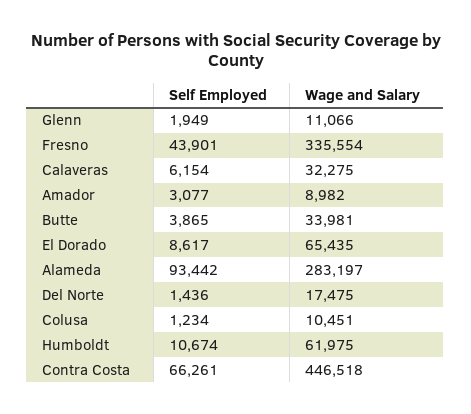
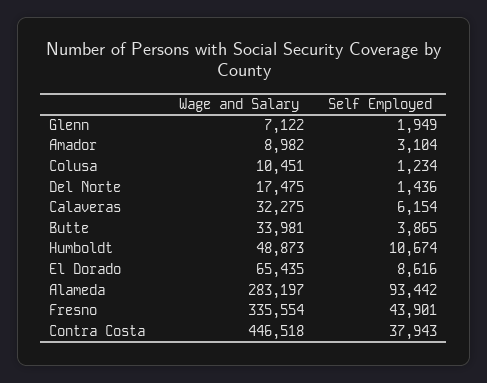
  {
    "Self Employed": {
      "Glenn": 1949,
      "Fresno": 43901,
      "Calaveras": 6154,
-     "Amador": 3077,
+     "Amador": 3104,
      "Butte": 3865,
-     "El Dorado": 8617,
+     "El Dorado": 8616,
      "Alameda": 93442,
      "Del Norte": 1436,
      "Colusa": 1234,
      "Humboldt": 10674,
-     "Contra Costa": 66261
+     "Contra Costa": 37943
    },
    "Wage and Salary": {
-     "Glenn": 11066,
+     "Glenn": 7122,
      "Fresno": 335554,
      "Calaveras": 32275,
      "Amador": 8982,
      "Butte": 33981,
      "El Dorado": 65435,
      "Alameda": 283197,
      "Del Norte": 17475,
      "Colusa": 10451,
-     "Humboldt": 61975,
+     "Humboldt": 48873,
      "Contra Costa": 446518
    }
  }

